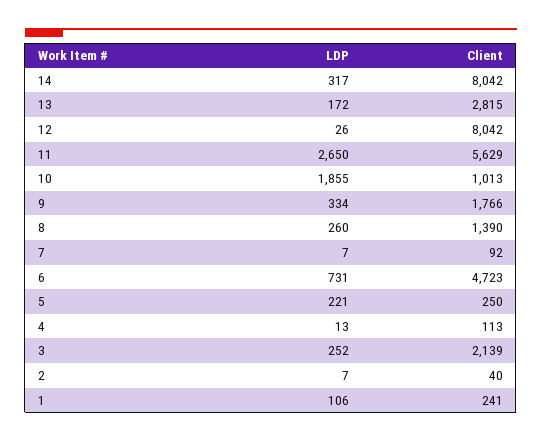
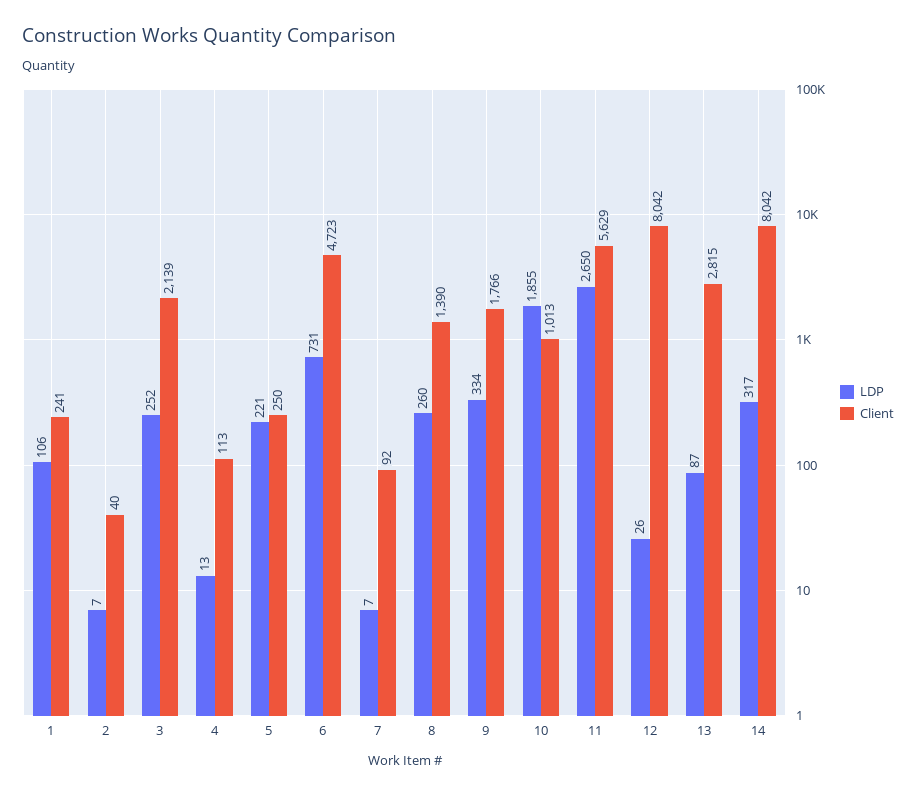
  {
    "LDP": {
      "14": 317,
-     "13": 172,
+     "13": 87,
      "12": 26,
      "11": 2650,
      "10": 1855,
      "9": 334,
      "8": 260,
      "7": 7,
      "6": 731,
      "5": 221,
      "4": 13,
      "3": 252,
      "2": 7,
      "1": 106
    },
    "Client": {
      "14": 8042,
      "13": 2815,
      "12": 8042,
      "11": 5629,
      "10": 1013,
      "9": 1766,
      "8": 1390,
      "7": 92,
      "6": 4723,
      "5": 250,
      "4": 113,
      "3": 2139,
      "2": 40,
      "1": 241
    }
  }

